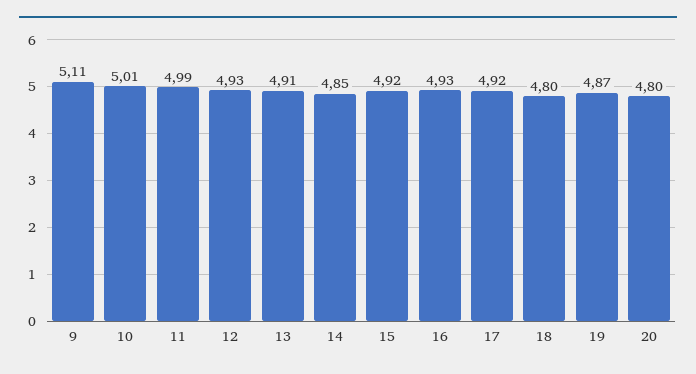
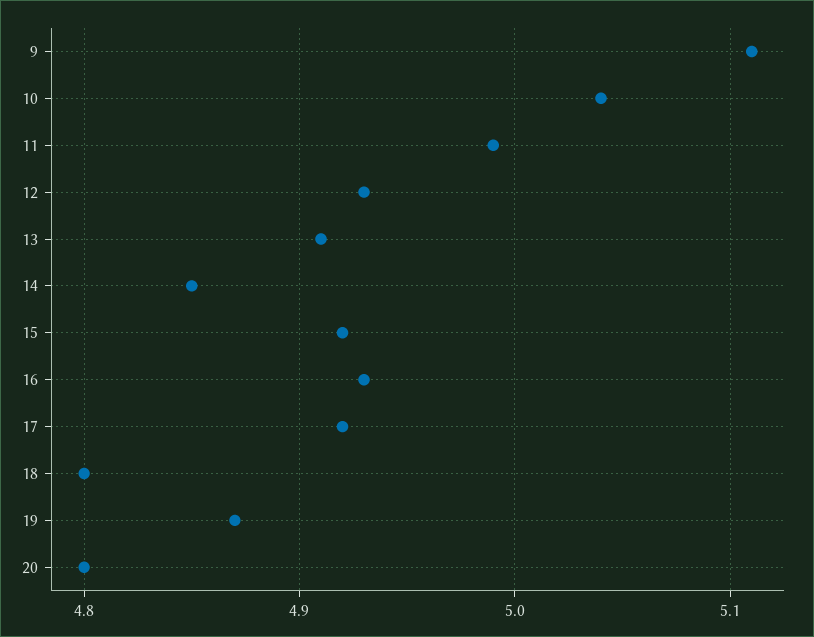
  {
    "9": 5.11,
-   "10": 5.01,
+   "10": 5.04,
    "11": 4.99,
    "12": 4.93,
    "13": 4.91,
    "14": 4.85,
    "15": 4.92,
    "16": 4.93,
    "17": 4.92,
    "18": 4.8,
    "19": 4.87,
    "20": 4.8
  }

